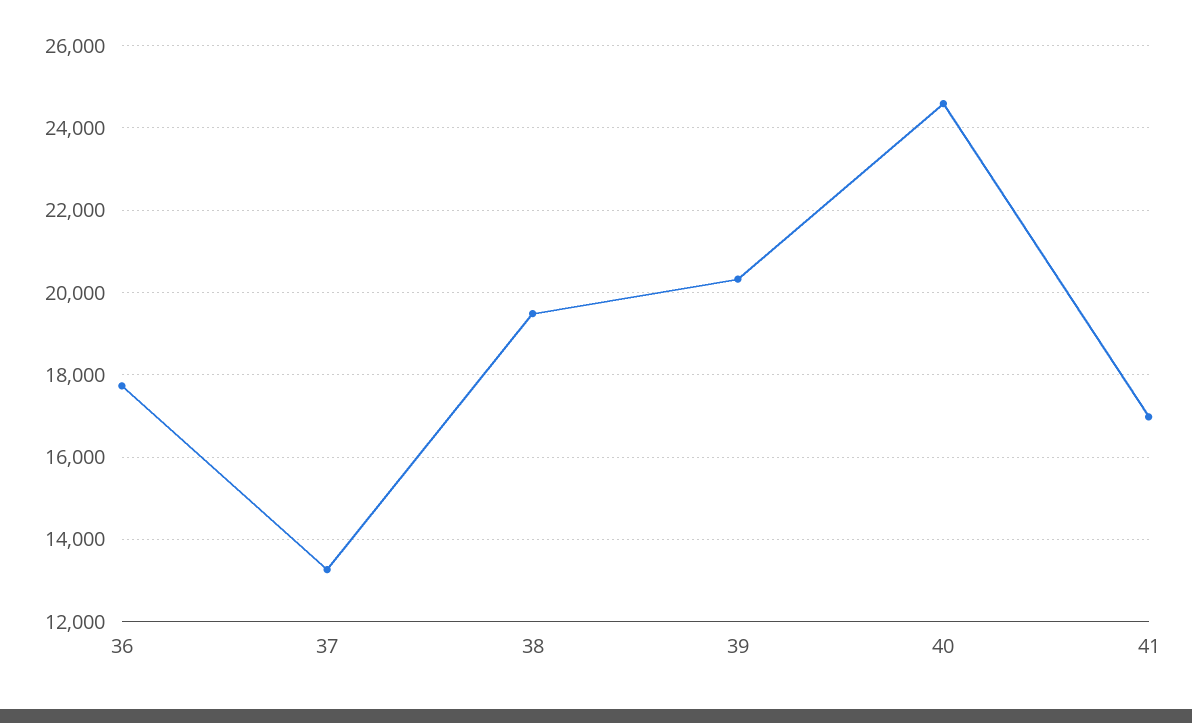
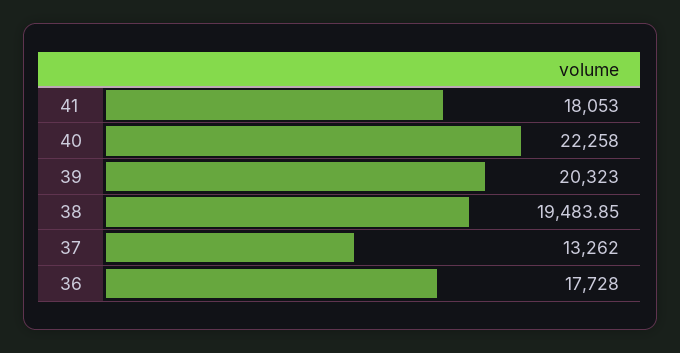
  {
    "36": 17728,
    "37": 13262,
    "38": 19483.85,
    "39": 20323,
-   "40": 24600,
+   "40": 22258,
-   "41": 17000
+   "41": 18053
  }

